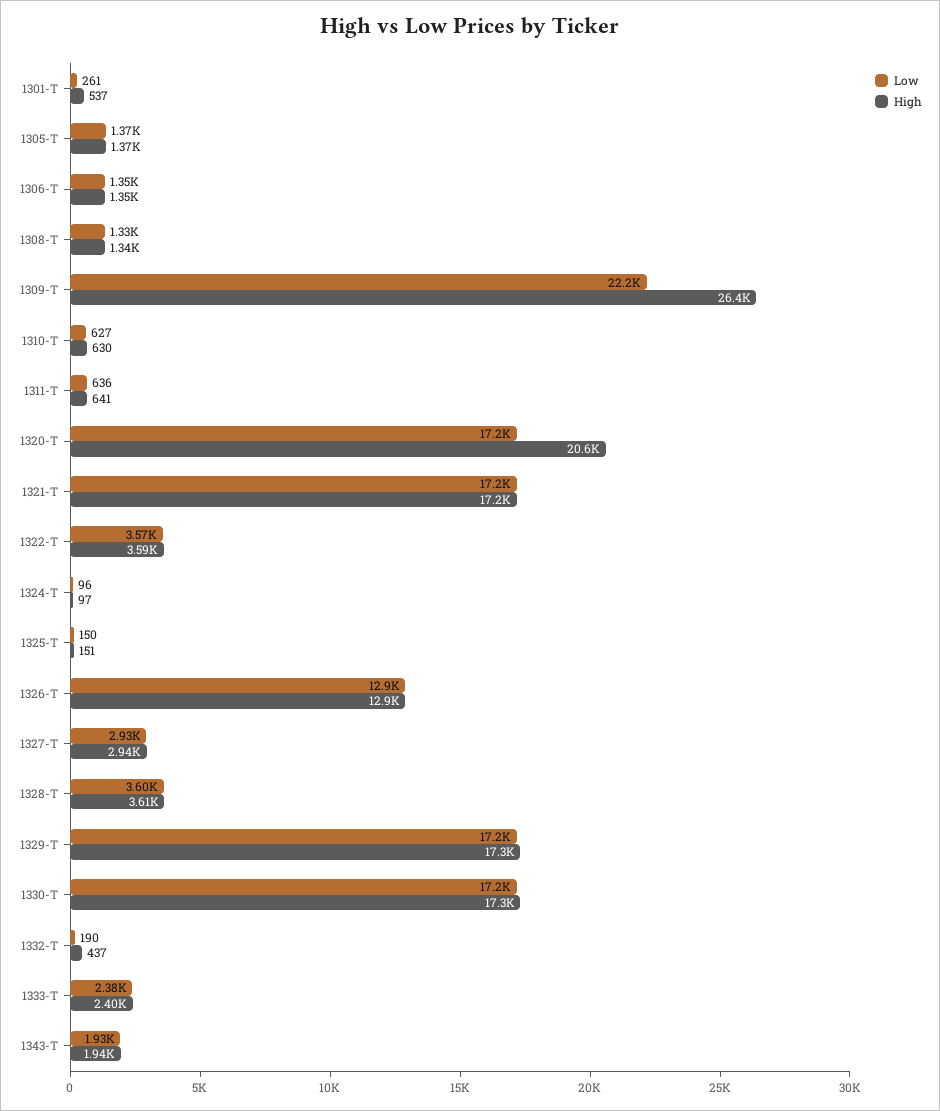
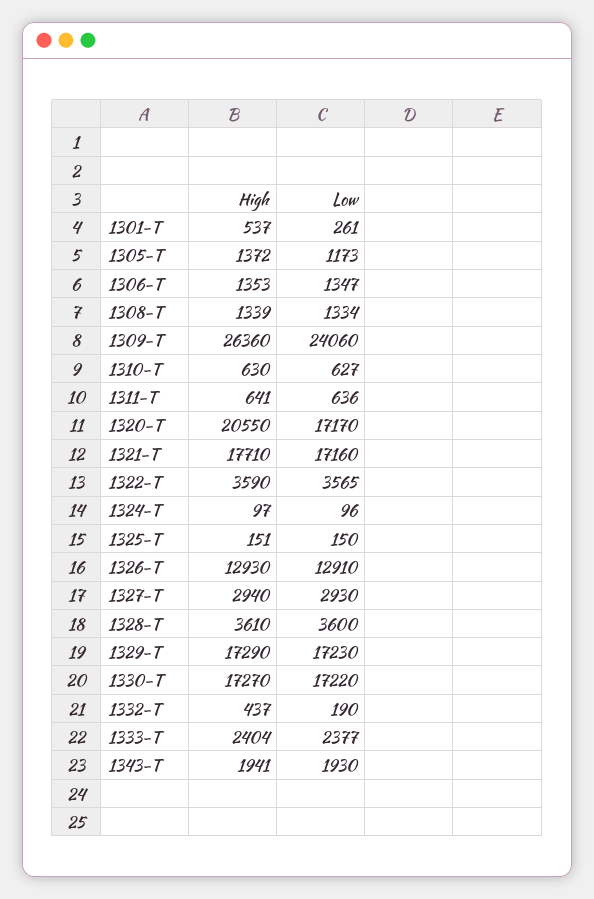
  {
    "Low": {
      "1301-T": 261,
-     "1305-T": 1370,
+     "1305-T": 1173,
      "1306-T": 1347,
      "1308-T": 1334,
-     "1309-T": 22200,
+     "1309-T": 24060,
      "1310-T": 627,
      "1311-T": 636,
      "1320-T": 17170,
      "1321-T": 17160,
      "1322-T": 3565,
      "1324-T": 96,
      "1325-T": 150,
      "1326-T": 12910,
      "1327-T": 2930,
      "1328-T": 3600,
      "1329-T": 17230,
      "1330-T": 17220,
      "1332-T": 190,
      "1333-T": 2377,
      "1343-T": 1930
    },
    "High": {
      "1301-T": 537,
      "1305-T": 1372,
      "1306-T": 1353,
      "1308-T": 1339,
      "1309-T": 26360,
      "1310-T": 630,
      "1311-T": 641,
      "1320-T": 20550,
-     "1321-T": 17200,
+     "1321-T": 17710,
      "1322-T": 3590,
      "1324-T": 97,
      "1325-T": 151,
      "1326-T": 12930,
      "1327-T": 2940,
      "1328-T": 3610,
      "1329-T": 17290,
      "1330-T": 17270,
      "1332-T": 437,
      "1333-T": 2404,
      "1343-T": 1941
    }
  }

